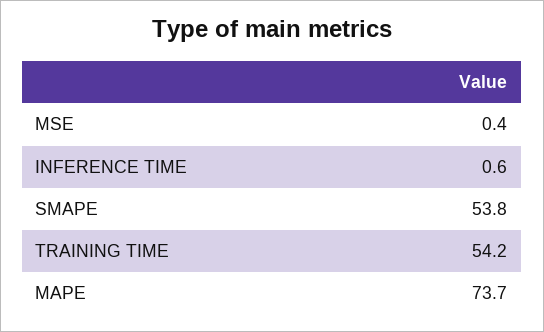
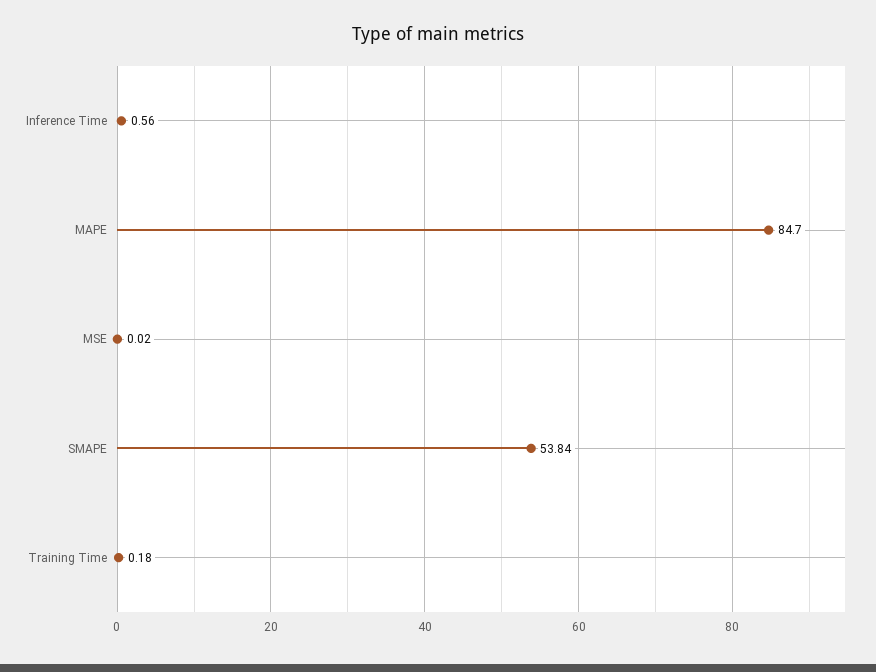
  {
-   "MSE": 0.4,
+   "MSE": 0.02,
    "INFERENCE TIME": 0.56,
    "SMAPE": 53.84,
-   "TRAINING TIME": 54.2,
+   "TRAINING TIME": 0.18,
-   "MAPE": 73.7
+   "MAPE": 84.7
  }

